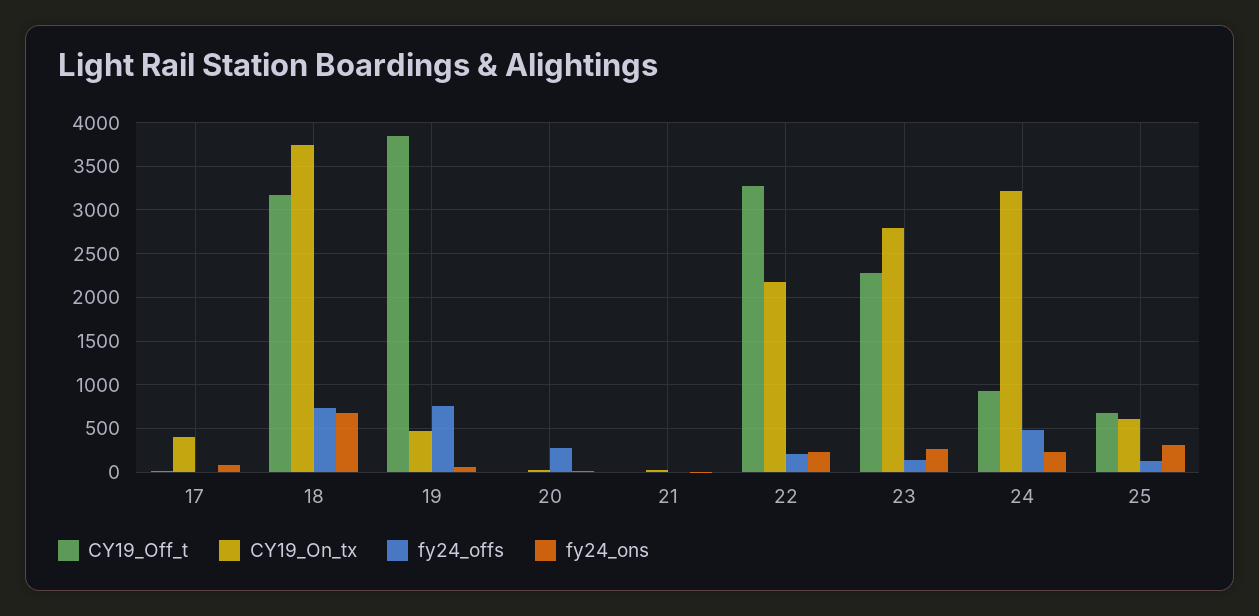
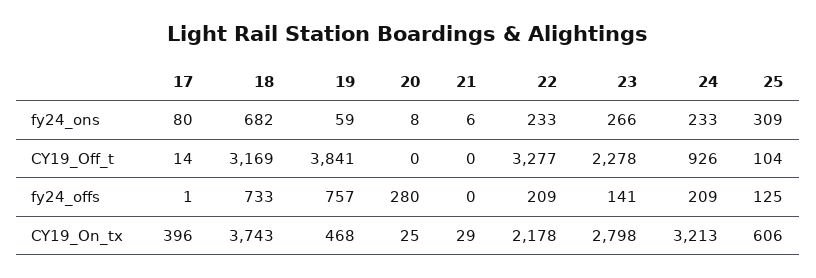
  {
    "CY19_Off_t": {
      "17": 14,
      "18": 3169,
      "19": 3841,
      "20": 0,
      "21": 0,
      "22": 3277,
      "23": 2278,
      "24": 926,
-     "25": 700
+     "25": 104
    },
    "CY19_On_tx": {
      "17": 396,
      "18": 3743,
      "19": 468,
      "20": 25,
      "21": 29,
      "22": 2178,
      "23": 2798,
      "24": 3213,
      "25": 606
    },
    "fy24_offs": {
      "17": 1,
      "18": 733,
      "19": 757,
      "20": 280,
      "21": 0,
      "22": 209,
      "23": 141,
-     "24": 500,
+     "24": 209,
      "25": 125
    },
    "fy24_ons": {
      "17": 80,
      "18": 682,
      "19": 59,
      "20": 8,
      "21": 6,
      "22": 233,
      "23": 266,
      "24": 233,
      "25": 309
    }
  }

